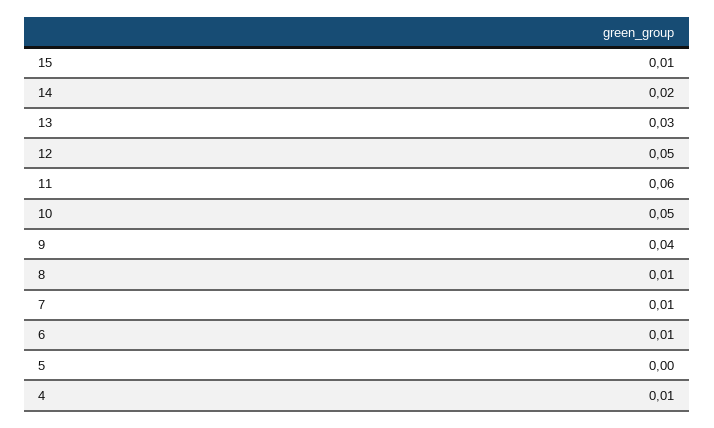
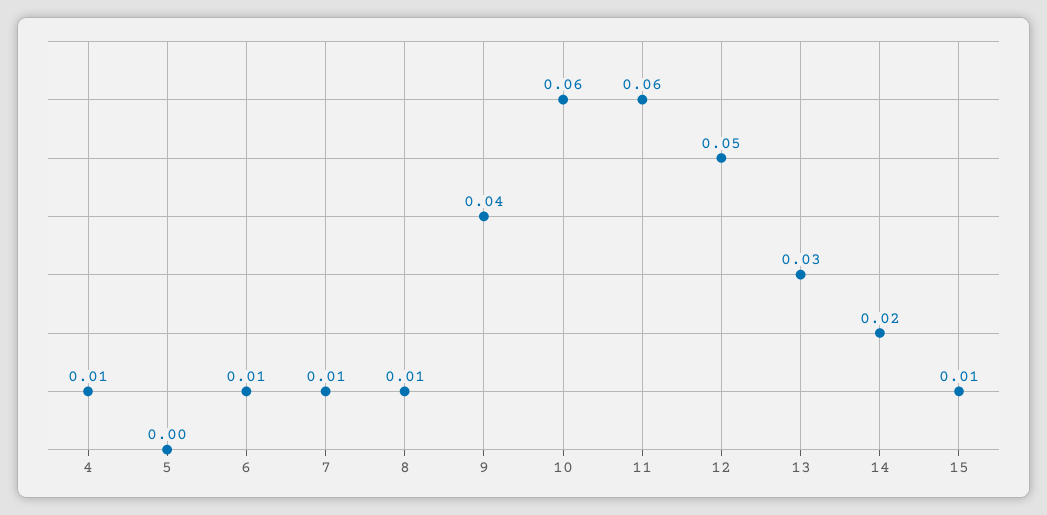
  {
    "15": 0.01,
    "14": 0.02,
    "13": 0.03,
    "12": 0.05,
    "11": 0.06,
-   "10": 0.05,
+   "10": 0.06,
    "9": 0.04,
    "8": 0.01,
    "7": 0.01,
    "6": 0.01,
    "5": 0,
    "4": 0.01
  }

